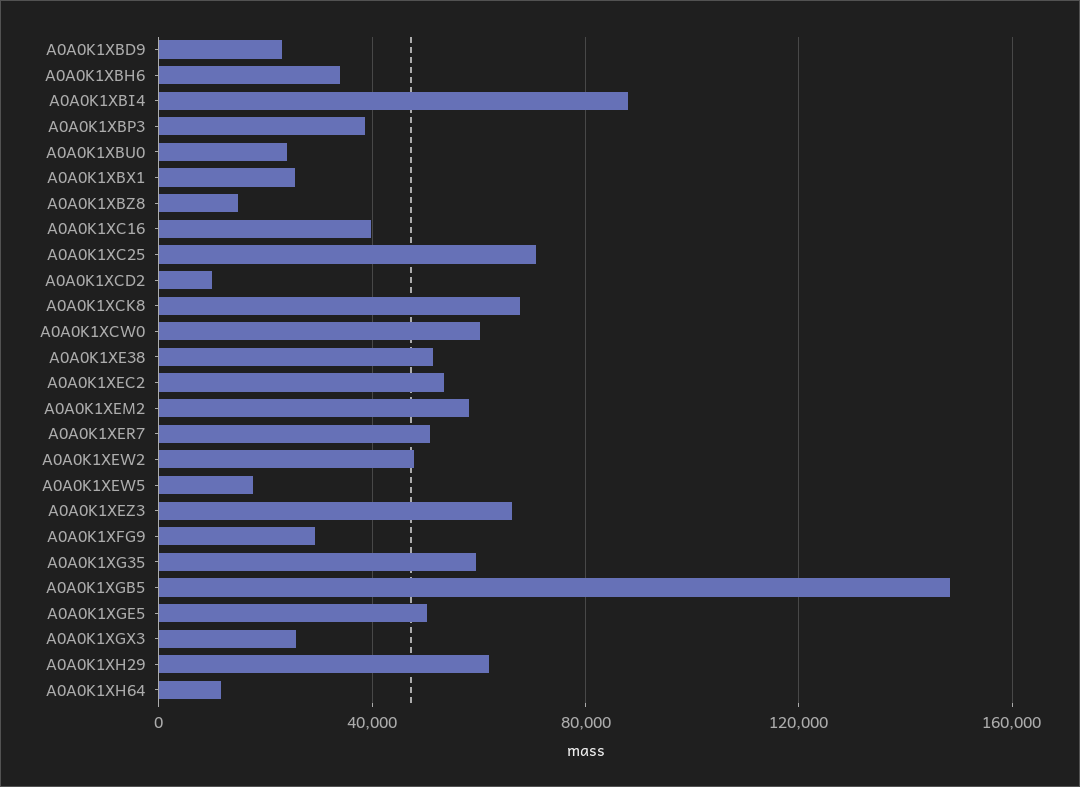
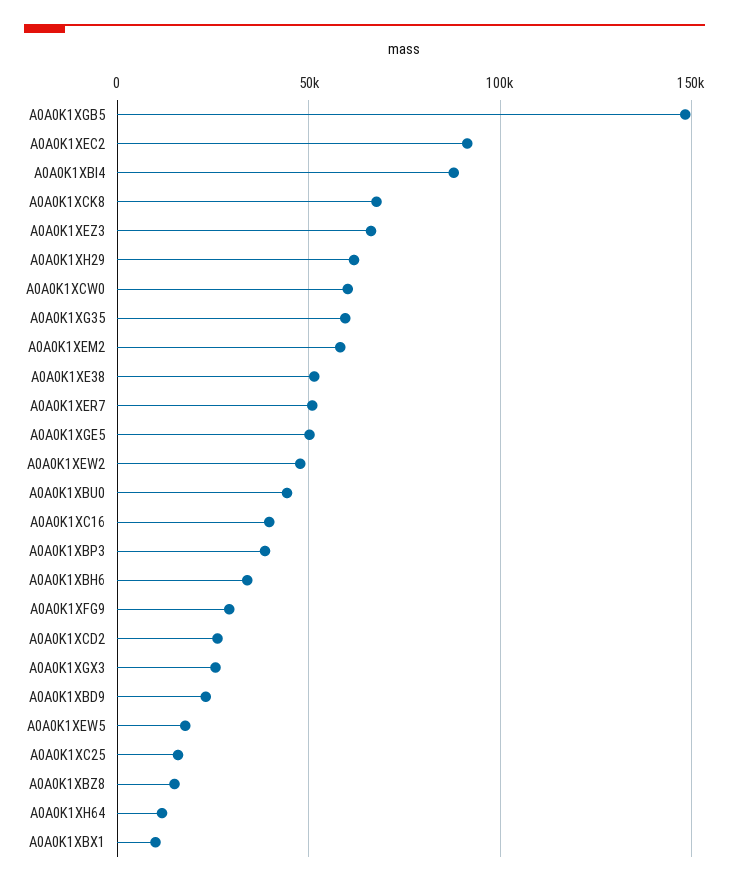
  {
    "A0A0K1XBD9": 25000,
    "A0A0K1XBH6": 35000,
    "A0A0K1XBI4": 90000,
    "A0A0K1XBP3": 40000,
-   "A0A0K1XBU0": 25000,
+   "A0A0K1XBU0": 45000,
-   "A0A0K1XBX1": 25000,
+   "A0A0K1XBX1": 10000,
    "A0A0K1XBZ8": 15000,
    "A0A0K1XC16": 40000,
-   "A0A0K1XC25": 70000,
+   "A0A0K1XC25": 15000,
-   "A0A0K1XCD2": 10000,
+   "A0A0K1XCD2": 25000,
    "A0A0K1XCK8": 70000,
    "A0A0K1XCW0": 60000,
    "A0A0K1XE38": 50000,
-   "A0A0K1XEC2": 55000,
+   "A0A0K1XEC2": 90000,
    "A0A0K1XEM2": 60000,
    "A0A0K1XER7": 50000,
    "A0A0K1XEW2": 50000,
    "A0A0K1XEW5": 20000,
    "A0A0K1XEZ3": 65000,
    "A0A0K1XFG9": 30000,
    "A0A0K1XG35": 60000,
    "A0A0K1XGB5": 150000,
    "A0A0K1XGE5": 50000,
    "A0A0K1XGX3": 25000,
    "A0A0K1XH29": 60000,
    "A0A0K1XH64": 10000
  }

